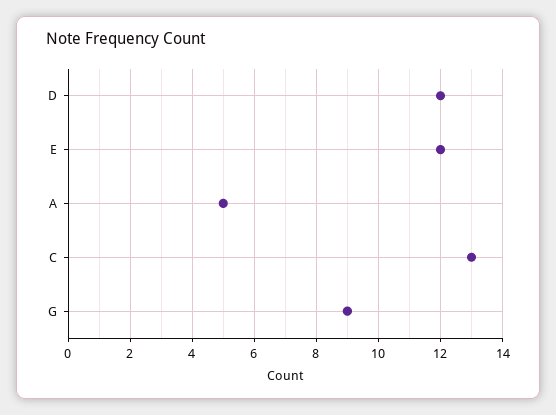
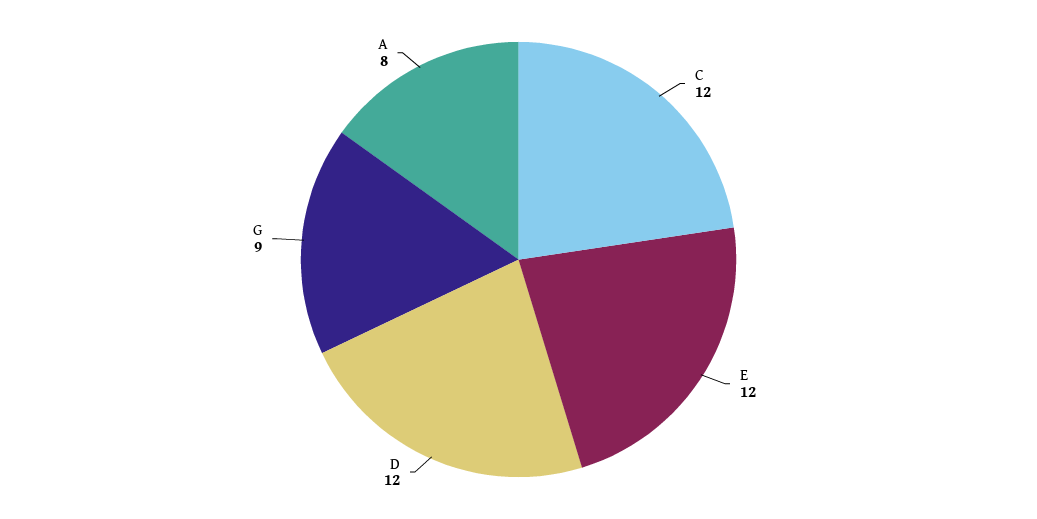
  {
    "D": 12,
    "E": 12,
-   "A": 5,
+   "A": 8,
-   "C": 13,
+   "C": 12,
    "G": 9
  }

